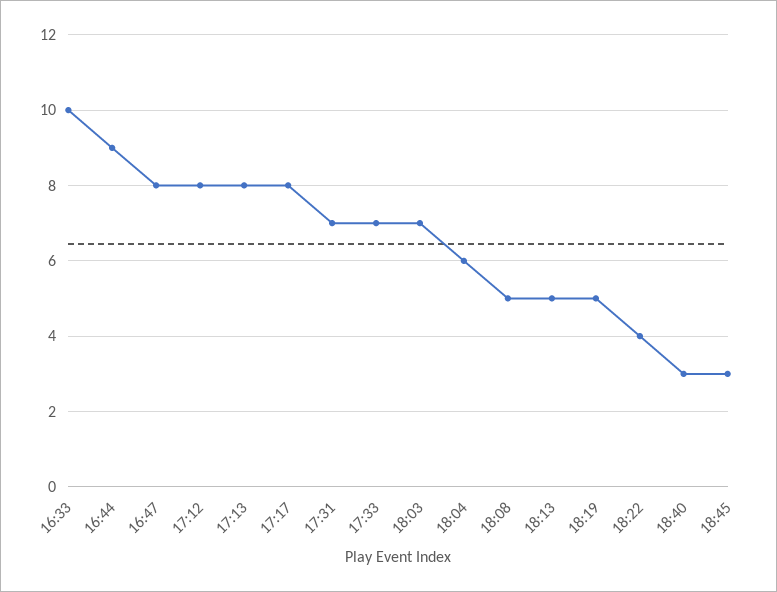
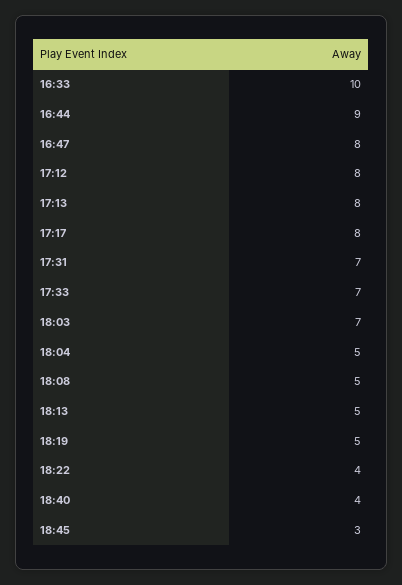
  {
    "16:33": 10,
    "16:44": 9,
    "16:47": 8,
    "17:12": 8,
    "17:13": 8,
    "17:17": 8,
    "17:31": 7,
    "17:33": 7,
    "18:03": 7,
-   "18:04": 6,
+   "18:04": 5,
    "18:08": 5,
    "18:13": 5,
    "18:19": 5,
    "18:22": 4,
-   "18:40": 3,
+   "18:40": 4,
    "18:45": 3
  }

